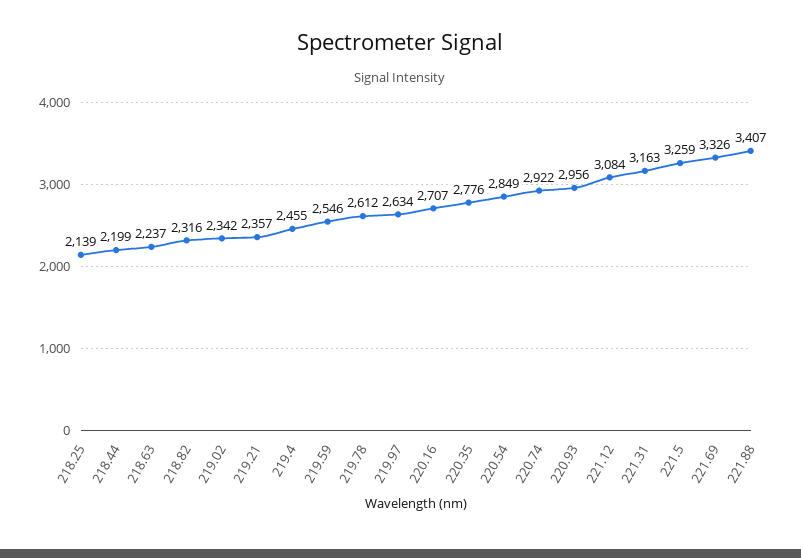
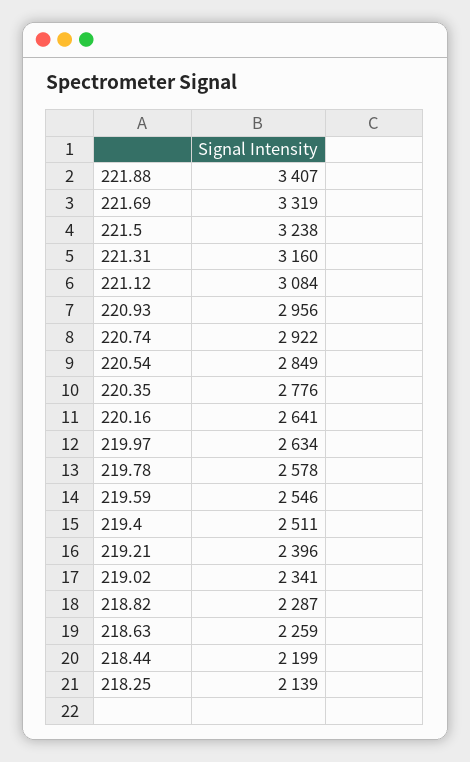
  {
    "218.25": 2139,
    "218.44": 2199,
-   "218.63": 2237,
+   "218.63": 2259,
-   "218.82": 2316,
+   "218.82": 2287,
-   "219.02": 2342,
+   "219.02": 2341,
-   "219.21": 2357,
+   "219.21": 2396,
-   "219.4": 2455,
+   "219.4": 2511,
    "219.59": 2546,
-   "219.78": 2612,
+   "219.78": 2578,
    "219.97": 2634,
-   "220.16": 2707,
+   "220.16": 2641,
    "220.35": 2776,
    "220.54": 2849,
    "220.74": 2922,
    "220.93": 2956,
    "221.12": 3084,
-   "221.31": 3163,
+   "221.31": 3160,
-   "221.5": 3259,
+   "221.5": 3238,
-   "221.69": 3326,
+   "221.69": 3319,
    "221.88": 3407
  }

